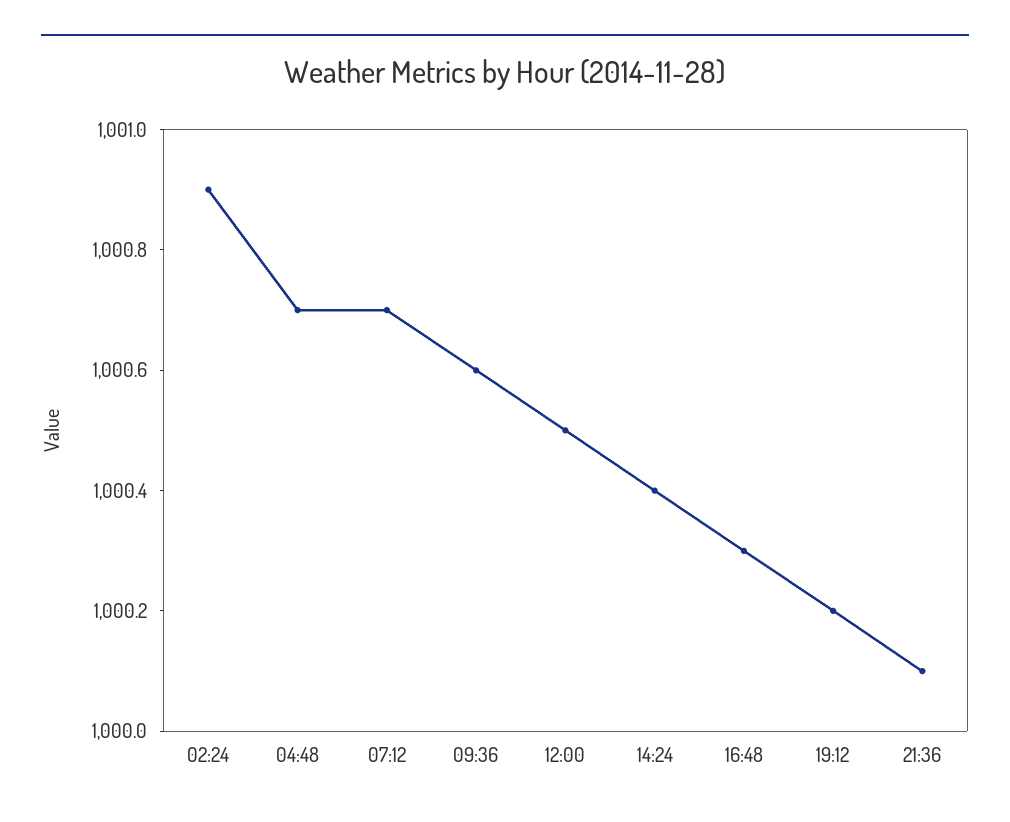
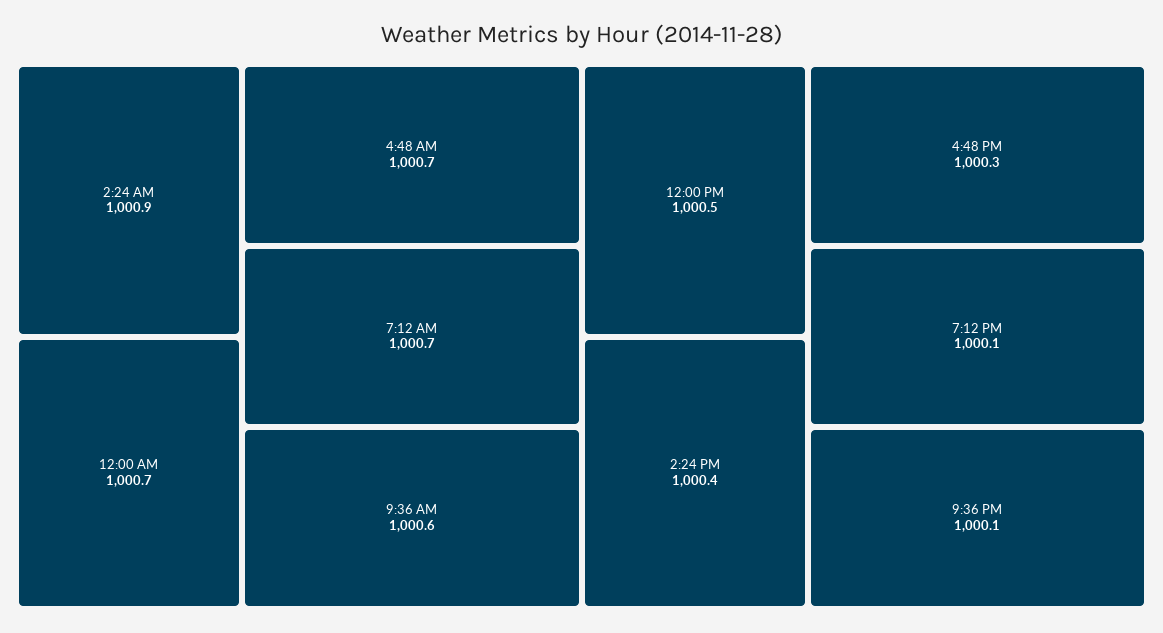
  {
    "02:24": 1000.9,
    "04:48": 1000.7,
    "07:12": 1000.7,
    "09:36": 1000.6,
    "12:00": 1000.5,
    "14:24": 1000.4,
    "16:48": 1000.3,
-   "19:12": 1000.2,
+   "19:12": 1000.1,
-   "21:36": 1000.1
+   "21:36": 1000.1,
+   "12:00 AM": 1000.7
  }

